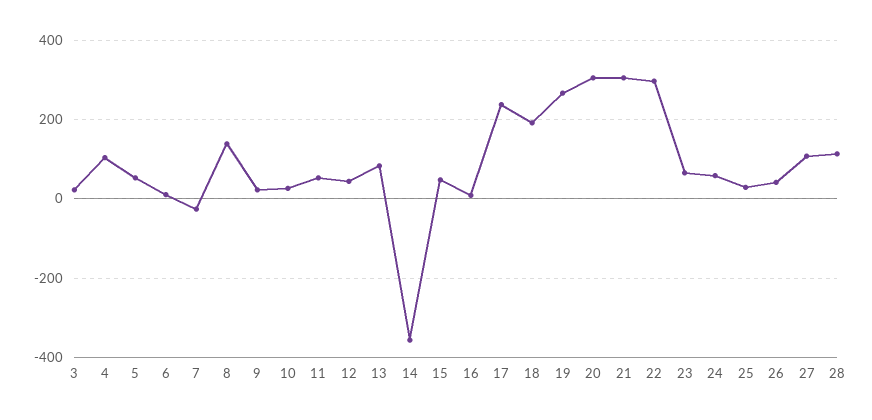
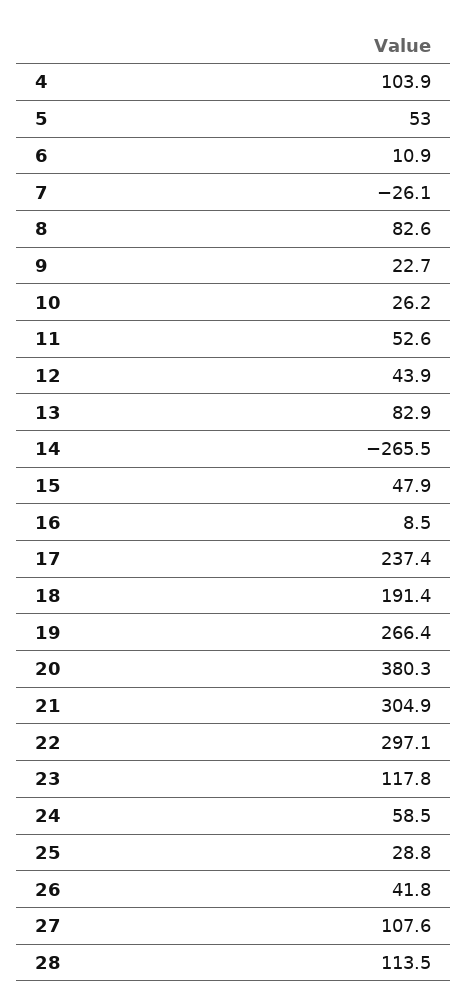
  {
-   "3": 20,
    "4": 103.9,
    "5": 53,
    "6": 10.9,
    "7": -26.1,
-   "8": 140,
+   "8": 82.6,
    "9": 22.7,
    "10": 26.2,
    "11": 52.6,
    "12": 43.9,
    "13": 82.9,
-   "14": -360,
+   "14": -265.5,
    "15": 47.9,
    "16": 8.5,
    "17": 237.4,
    "18": 191.4,
    "19": 266.4,
-   "20": 300,
+   "20": 380.3,
    "21": 304.9,
    "22": 297.1,
-   "23": 60,
+   "23": 117.8,
    "24": 58.5,
    "25": 28.8,
    "26": 41.8,
    "27": 107.6,
    "28": 113.5
  }

